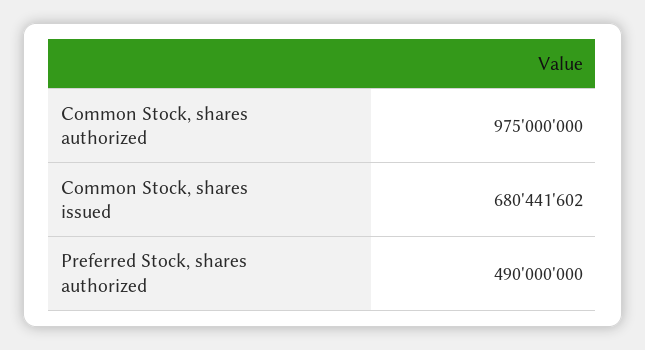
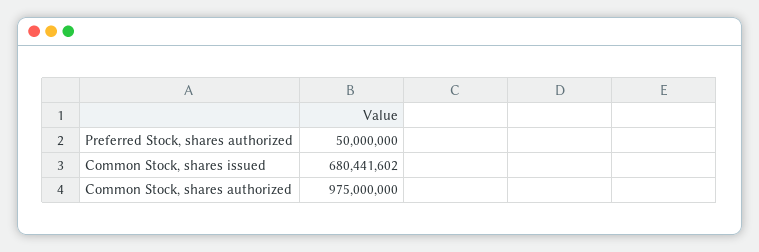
  {
    "Common Stock, shares authorized": 975000000,
    "Common Stock, shares issued": 680441602,
-   "Preferred Stock, shares authorized": 490000000
+   "Preferred Stock, shares authorized": 50000000
  }

